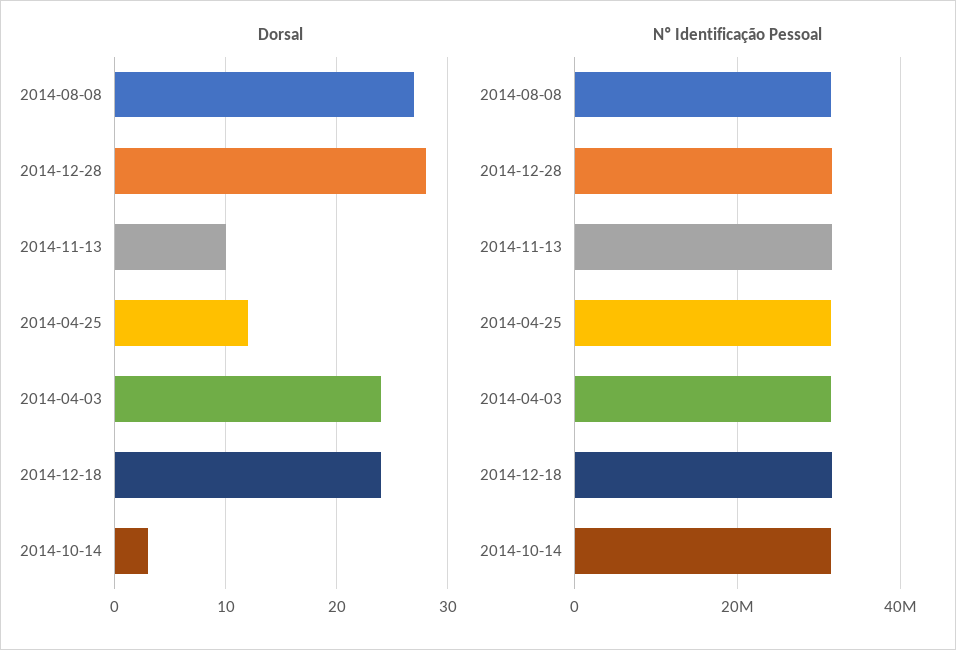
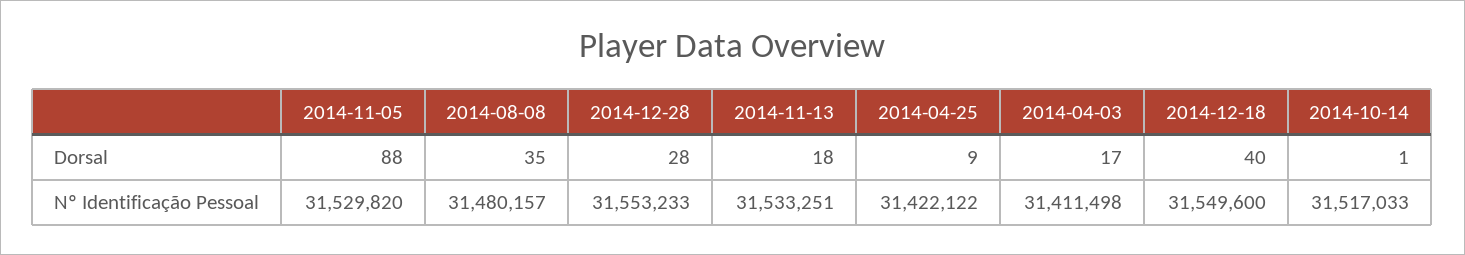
  {
    "Dorsal": {
-     "2014-08-08": 27,
+     "2014-08-08": 35,
      "2014-12-28": 28,
-     "2014-11-13": 10,
+     "2014-11-13": 18,
-     "2014-04-25": 12,
+     "2014-04-25": 9,
-     "2014-04-03": 24,
+     "2014-04-03": 17,
-     "2014-12-18": 24,
+     "2014-12-18": 40,
-     "2014-10-14": 3
+     "2014-10-14": 1,
+     "2014-11-05": 88
    },
    "Nº Identificação Pessoal": {
      "2014-08-08": 31480157,
      "2014-12-28": 31553233,
      "2014-11-13": 31533251,
      "2014-04-25": 31422122,
      "2014-04-03": 31411498,
      "2014-12-18": 31549600,
-     "2014-10-14": 31517033
+     "2014-10-14": 31517033,
+     "2014-11-05": 31529820
    }
  }

